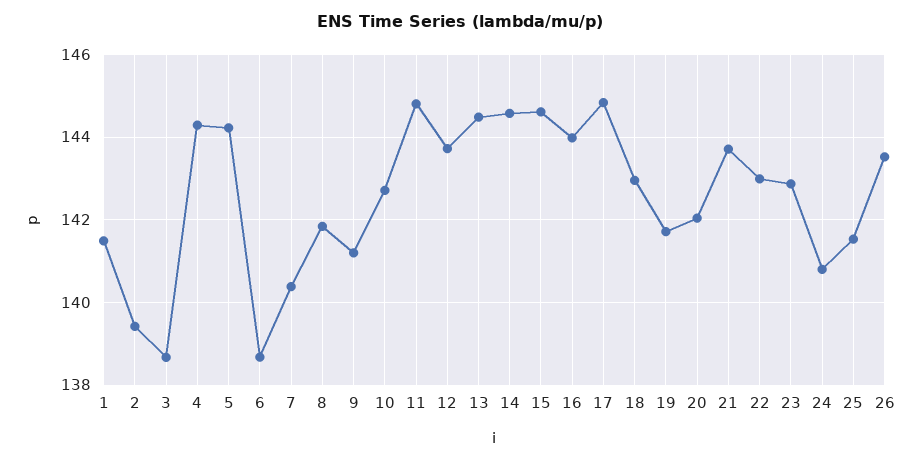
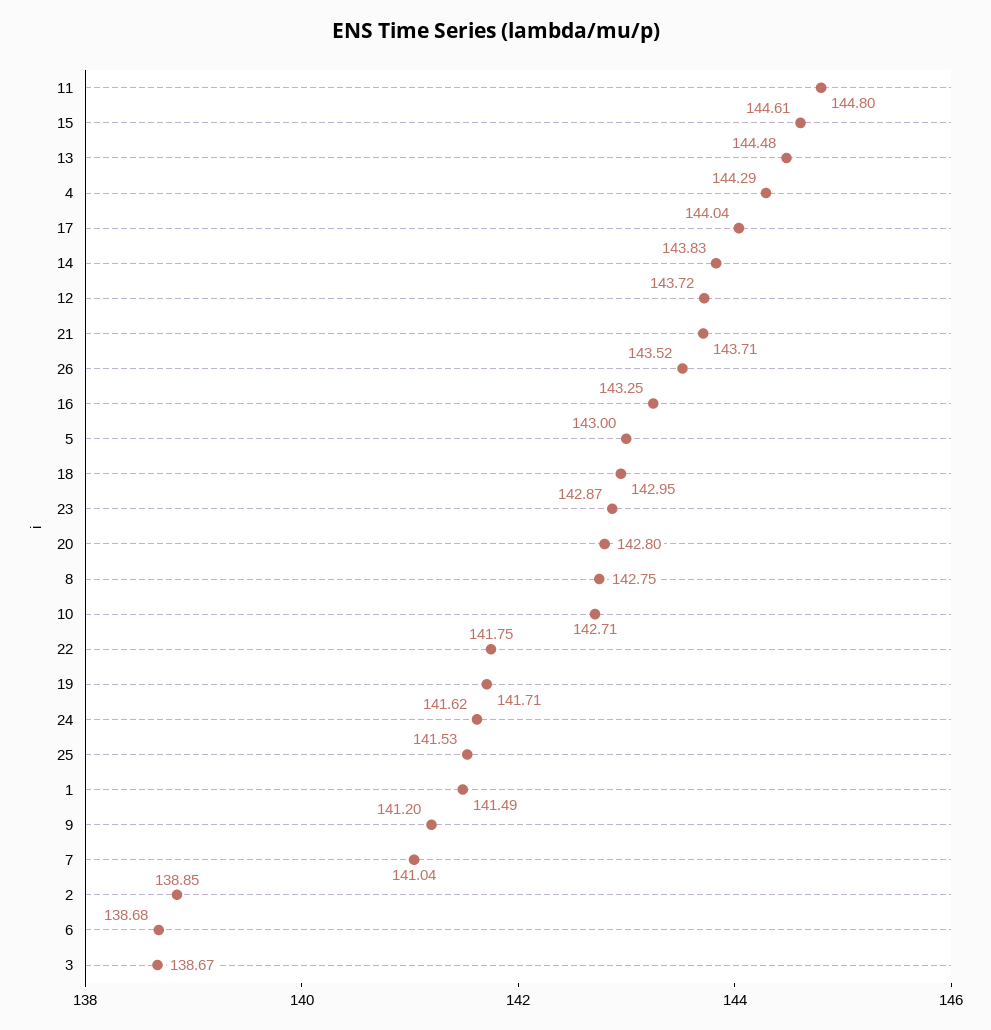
  {
    "1": 141.49,
-   "2": 139.4,
+   "2": 138.85,
    "3": 138.67,
    "4": 144.29,
-   "5": 144.2,
+   "5": 143,
    "6": 138.68,
-   "7": 140.4,
+   "7": 141.04,
-   "8": 141.8,
+   "8": 142.75,
    "9": 141.2,
    "10": 142.71,
    "11": 144.8,
    "12": 143.72,
    "13": 144.48,
-   "14": 144.6,
+   "14": 143.83,
    "15": 144.61,
-   "16": 144,
+   "16": 143.25,
-   "17": 144.8,
+   "17": 144.04,
    "18": 142.95,
    "19": 141.71,
-   "20": 142,
+   "20": 142.8,
    "21": 143.71,
-   "22": 143,
+   "22": 141.75,
    "23": 142.87,
-   "24": 140.8,
+   "24": 141.62,
    "25": 141.53,
    "26": 143.52
  }

